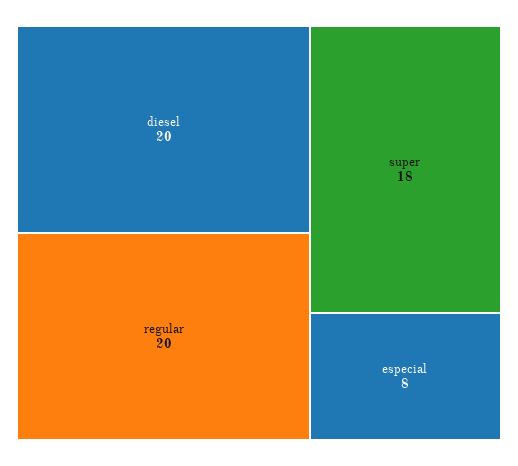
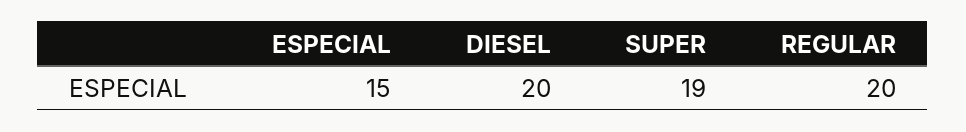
  {
    "diesel": 20,
    "regular": 20,
-   "super": 18,
+   "super": 19,
-   "especial": 8
+   "especial": 15
  }

